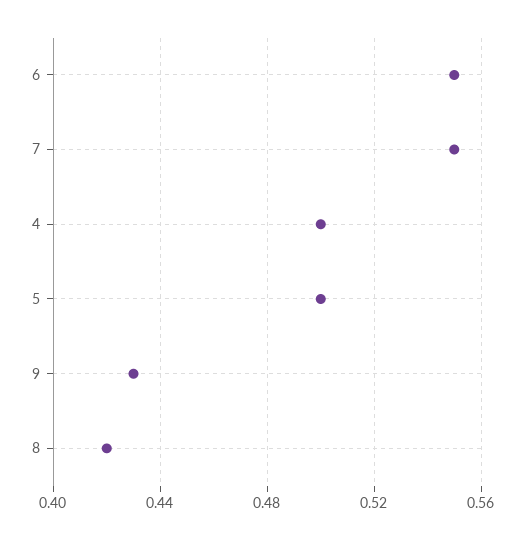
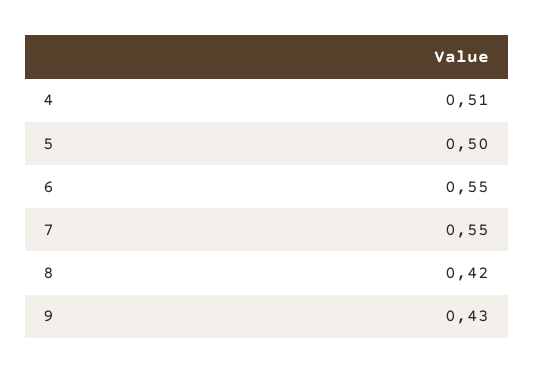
  {
    "6": 0.55,
    "7": 0.55,
-   "4": 0.5,
+   "4": 0.51,
    "5": 0.5,
    "9": 0.43,
    "8": 0.42
  }

